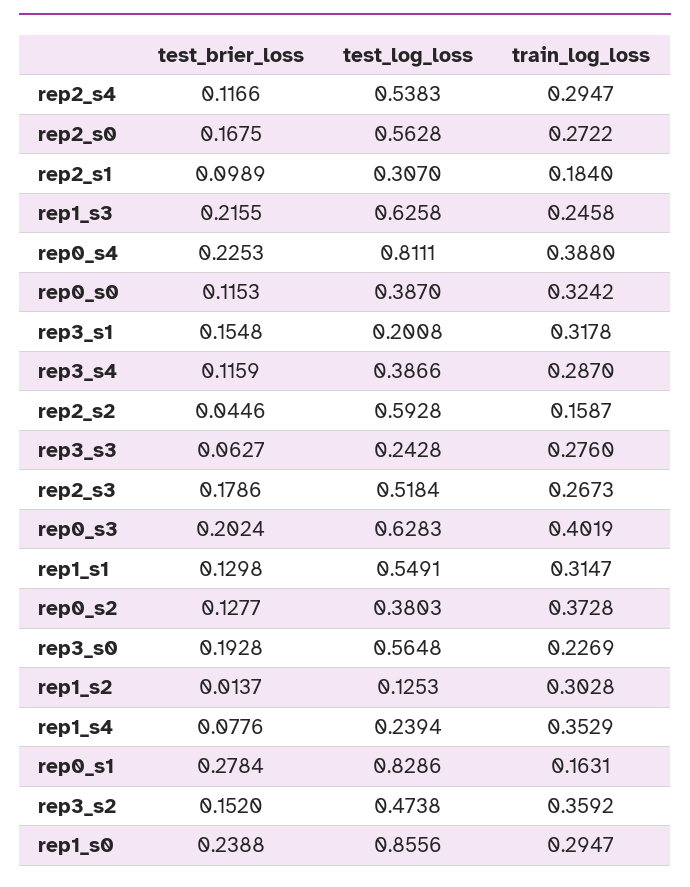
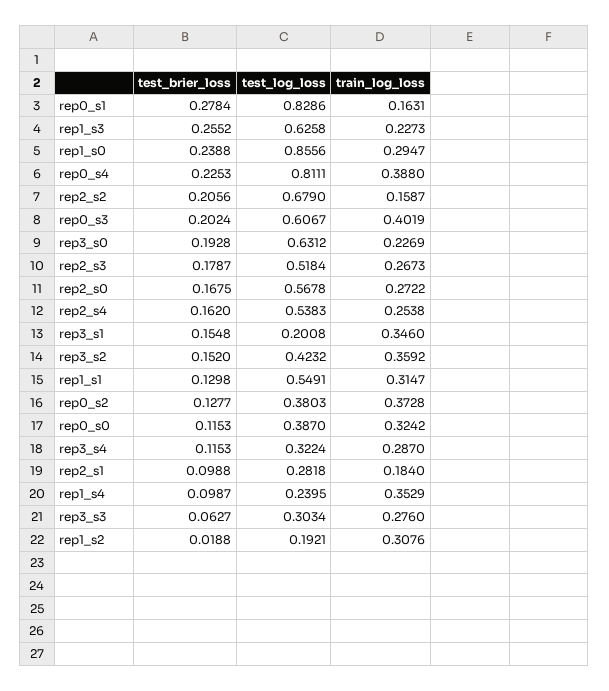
  {
    "test_brier_loss": {
-     "rep2_s4": 0.1166,
+     "rep2_s4": 0.162,
      "rep2_s0": 0.1675,
-     "rep2_s1": 0.0989,
+     "rep2_s1": 0.0988,
-     "rep1_s3": 0.2155,
+     "rep1_s3": 0.2552,
      "rep0_s4": 0.2253,
      "rep0_s0": 0.1153,
      "rep3_s1": 0.1548,
-     "rep3_s4": 0.1159,
+     "rep3_s4": 0.1153,
-     "rep2_s2": 0.0446,
+     "rep2_s2": 0.2056,
      "rep3_s3": 0.0627,
-     "rep2_s3": 0.1786,
+     "rep2_s3": 0.1787,
      "rep0_s3": 0.2024,
      "rep1_s1": 0.1298,
      "rep0_s2": 0.1277,
      "rep3_s0": 0.1928,
-     "rep1_s2": 0.0137,
+     "rep1_s2": 0.0188,
-     "rep1_s4": 0.0776,
+     "rep1_s4": 0.0987,
      "rep0_s1": 0.2784,
      "rep3_s2": 0.152,
      "rep1_s0": 0.2388
    },
    "test_log_loss": {
      "rep2_s4": 0.5383,
-     "rep2_s0": 0.5628,
+     "rep2_s0": 0.5678,
-     "rep2_s1": 0.307,
+     "rep2_s1": 0.2818,
      "rep1_s3": 0.6258,
      "rep0_s4": 0.8111,
      "rep0_s0": 0.387,
      "rep3_s1": 0.2008,
-     "rep3_s4": 0.3866,
+     "rep3_s4": 0.3224,
-     "rep2_s2": 0.5928,
+     "rep2_s2": 0.679,
-     "rep3_s3": 0.2428,
+     "rep3_s3": 0.3034,
      "rep2_s3": 0.5184,
-     "rep0_s3": 0.6283,
+     "rep0_s3": 0.6067,
      "rep1_s1": 0.5491,
      "rep0_s2": 0.3803,
-     "rep3_s0": 0.5648,
+     "rep3_s0": 0.6312,
-     "rep1_s2": 0.1253,
+     "rep1_s2": 0.1921,
-     "rep1_s4": 0.2394,
+     "rep1_s4": 0.2395,
      "rep0_s1": 0.8286,
-     "rep3_s2": 0.4738,
+     "rep3_s2": 0.4232,
      "rep1_s0": 0.8556
    },
    "train_log_loss": {
-     "rep2_s4": 0.2947,
+     "rep2_s4": 0.2538,
      "rep2_s0": 0.2722,
      "rep2_s1": 0.184,
-     "rep1_s3": 0.2458,
+     "rep1_s3": 0.2273,
      "rep0_s4": 0.388,
      "rep0_s0": 0.3242,
-     "rep3_s1": 0.3178,
+     "rep3_s1": 0.346,
      "rep3_s4": 0.287,
      "rep2_s2": 0.1587,
      "rep3_s3": 0.276,
      "rep2_s3": 0.2673,
      "rep0_s3": 0.4019,
      "rep1_s1": 0.3147,
      "rep0_s2": 0.3728,
      "rep3_s0": 0.2269,
-     "rep1_s2": 0.3028,
+     "rep1_s2": 0.3076,
      "rep1_s4": 0.3529,
      "rep0_s1": 0.1631,
      "rep3_s2": 0.3592,
      "rep1_s0": 0.2947
    }
  }

